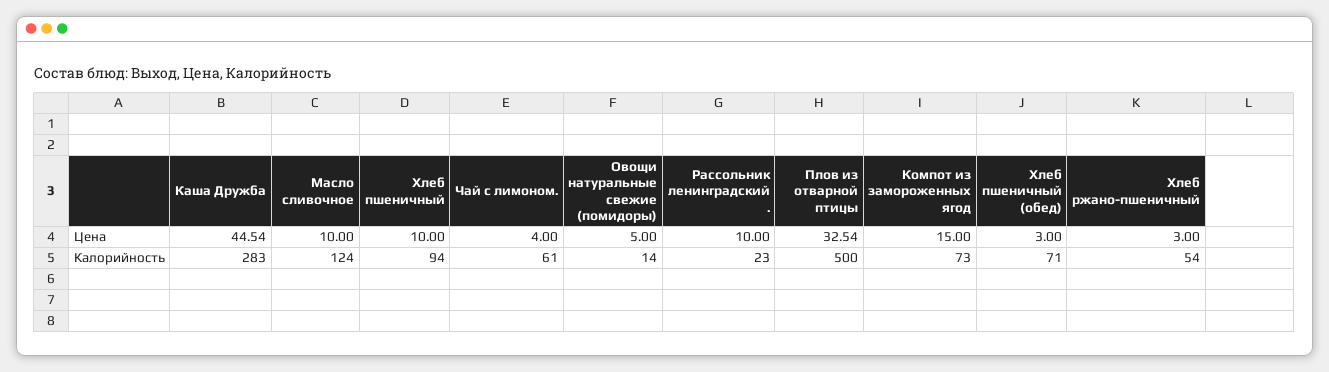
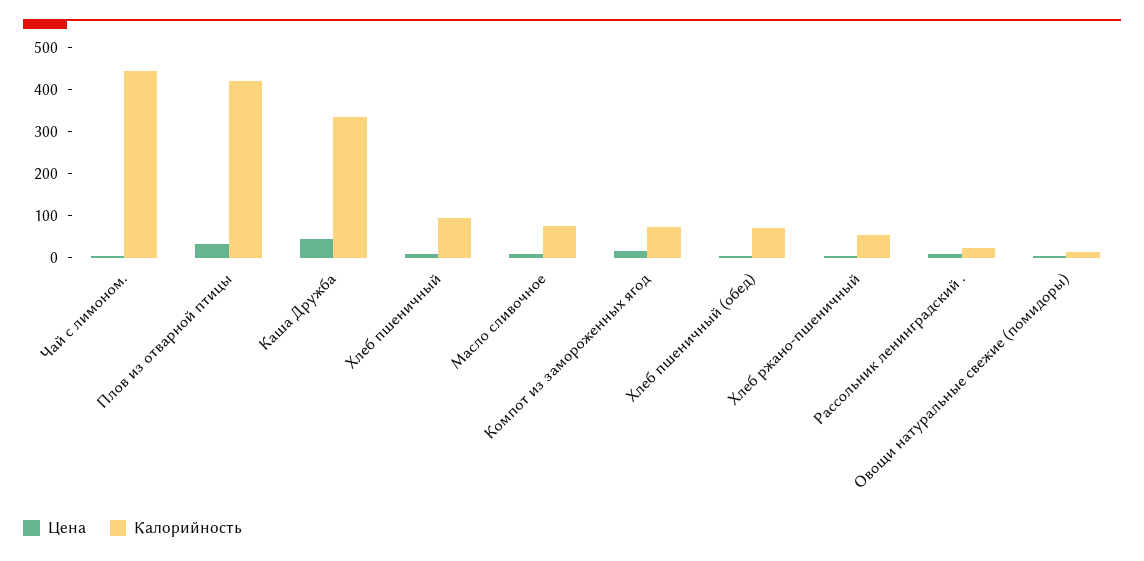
  {
    "Цена": {
      "Каша Дружба": 44.54,
      "Масло сливочное": 10,
      "Хлеб пшеничный": 10,
      "Чай с лимоном.": 4,
      "Овощи натуральные свежие (помидоры)": 5,
      "Рассольник ленинградский .": 10,
      "Плов из отварной птицы": 32.54,
      "Компот из замороженных ягод": 15,
      "Хлеб пшеничный (обед)": 3,
      "Хлеб ржано-пшеничный": 3
    },
    "Калорийность": {
-     "Каша Дружба": 283,
+     "Каша Дружба": 340,
-     "Масло сливочное": 124,
+     "Масло сливочное": 80,
      "Хлеб пшеничный": 94,
-     "Чай с лимоном.": 61,
+     "Чай с лимоном.": 440,
      "Овощи натуральные свежие (помидоры)": 14,
      "Рассольник ленинградский .": 23,
-     "Плов из отварной птицы": 500,
+     "Плов из отварной птицы": 420,
      "Компот из замороженных ягод": 73,
      "Хлеб пшеничный (обед)": 71,
      "Хлеб ржано-пшеничный": 54
    }
  }

